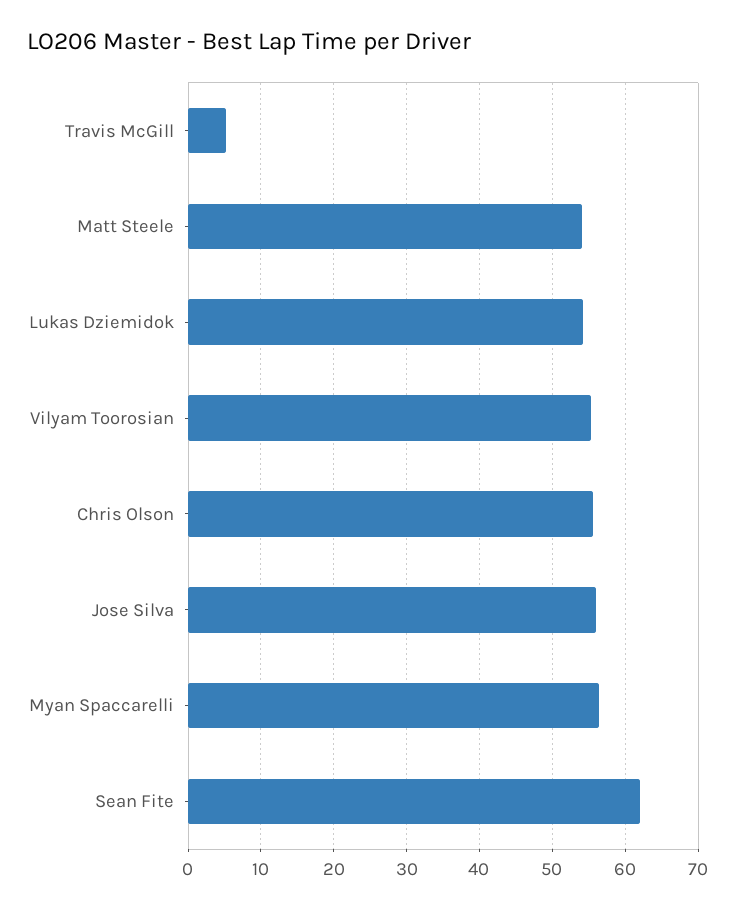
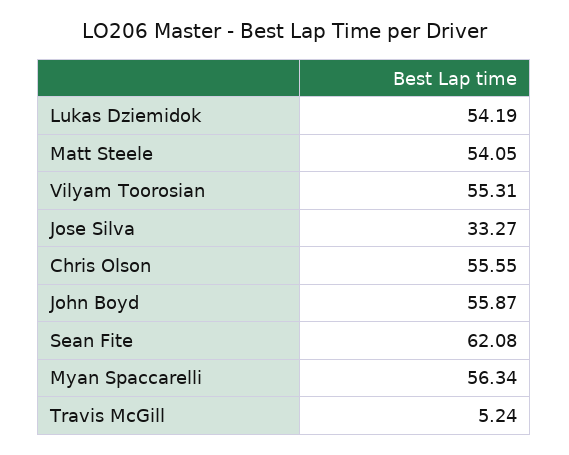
  {
    "Travis McGill": 5.24,
    "Matt Steele": 54.05,
    "Lukas Dziemidok": 54.19,
    "Vilyam Toorosian": 55.31,
    "Chris Olson": 55.55,
-   "Jose Silva": 56,
+   "Jose Silva": 33.27,
    "Myan Spaccarelli": 56.34,
-   "Sean Fite": 62.08
+   "Sean Fite": 62.08,
+   "John Boyd": 55.87
  }

